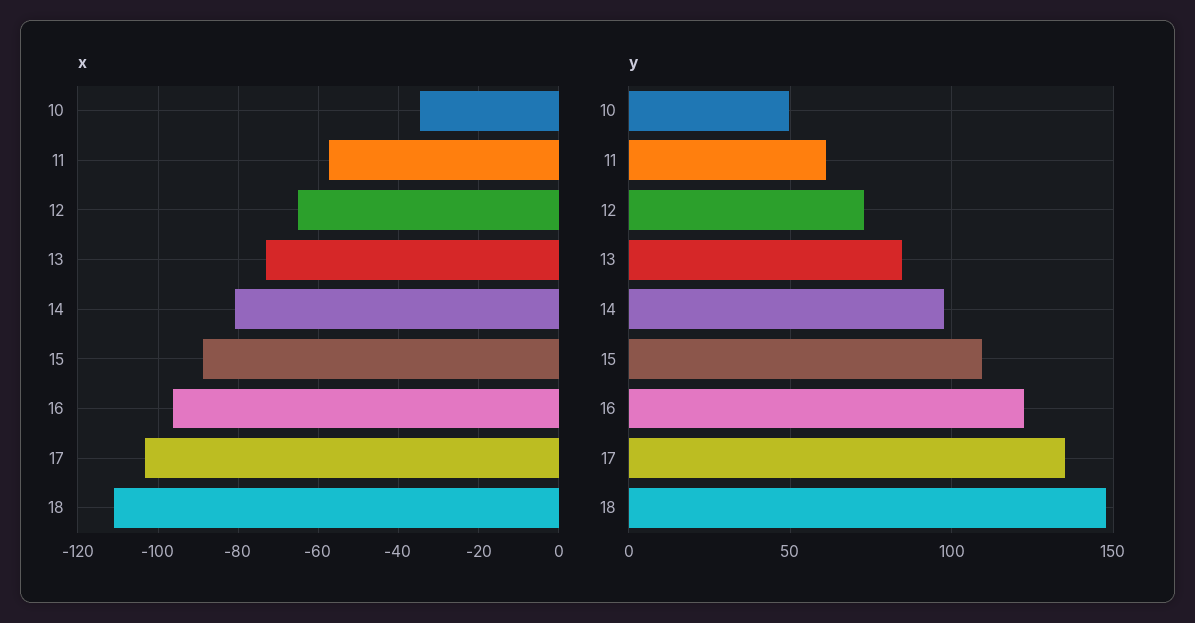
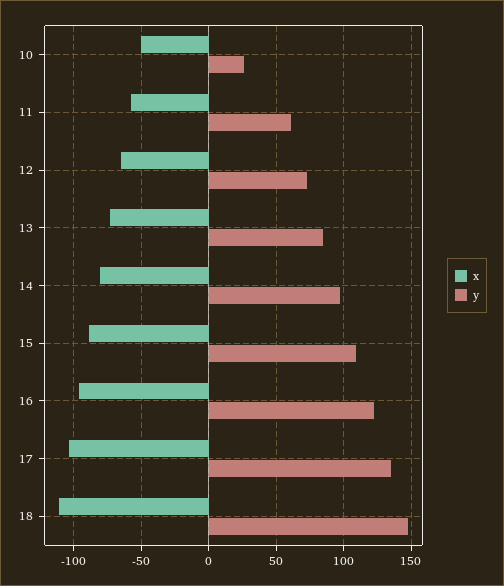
  {
    "x": {
-     "10": -34,
+     "10": -50,
      "11": -58,
      "12": -66,
      "13": -74,
      "14": -80,
      "15": -88,
      "16": -96,
      "17": -104,
      "18": -110
    },
    "y": {
-     "10": 50,
+     "10": 25,
      "11": 60,
      "12": 75,
      "13": 85,
      "14": 100,
      "15": 110,
      "16": 120,
      "17": 135,
      "18": 150
    }
  }

